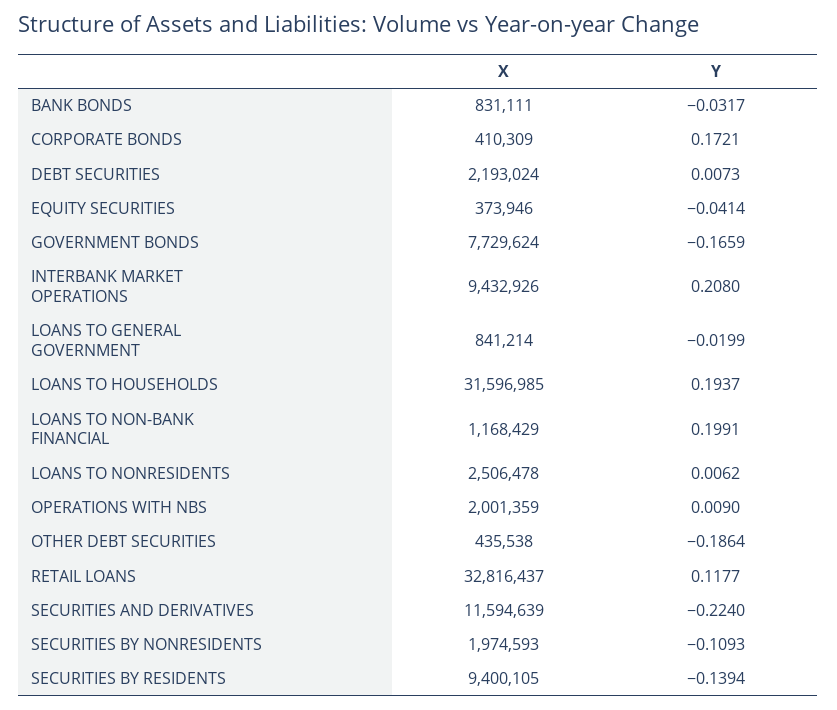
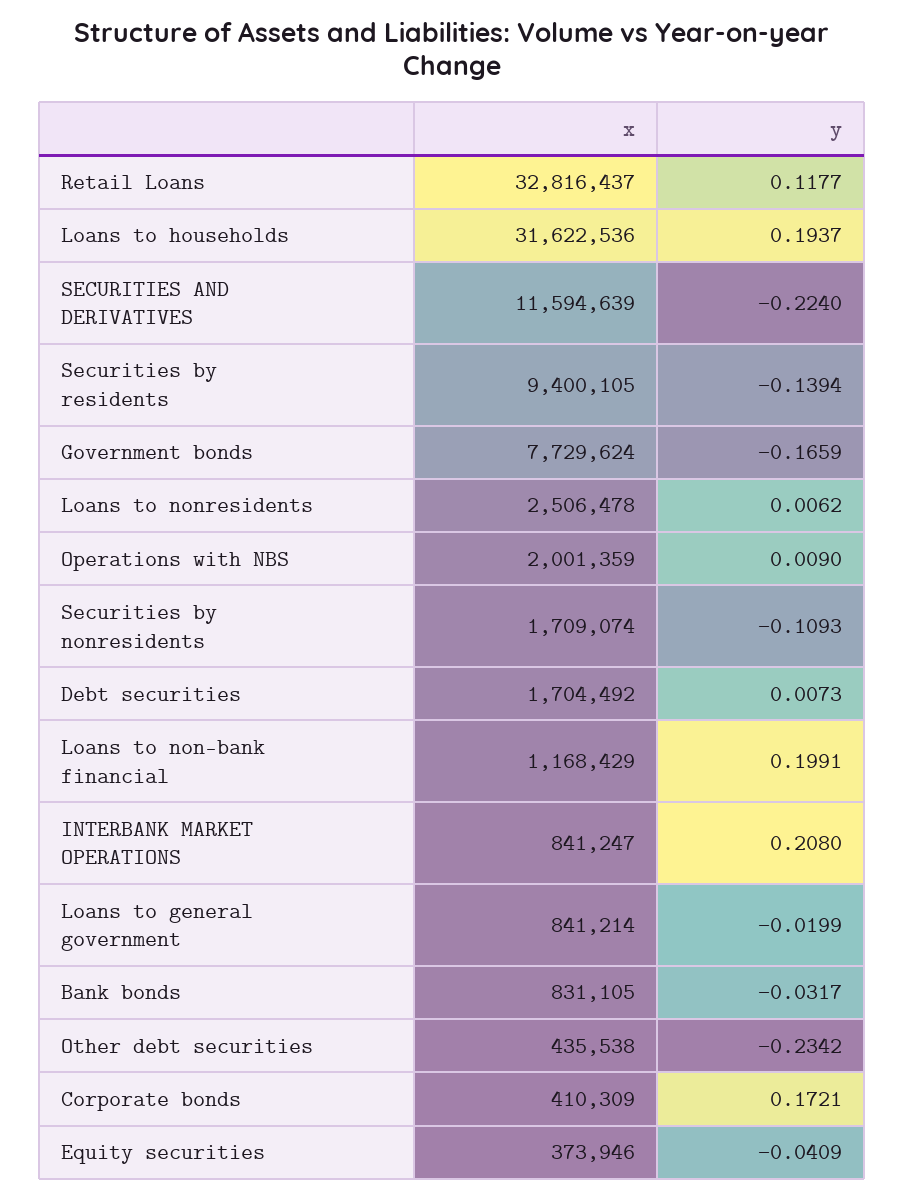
  {
    "X": {
-     "BANK BONDS": 831111,
+     "BANK BONDS": 831105,
      "CORPORATE BONDS": 410309,
-     "DEBT SECURITIES": 2193024,
+     "DEBT SECURITIES": 1704492,
      "EQUITY SECURITIES": 373946,
      "GOVERNMENT BONDS": 7729624,
-     "INTERBANK MARKET OPERATIONS": 9432926,
+     "INTERBANK MARKET OPERATIONS": 841247,
      "LOANS TO GENERAL GOVERNMENT": 841214,
-     "LOANS TO HOUSEHOLDS": 31596985,
+     "LOANS TO HOUSEHOLDS": 31622536,
      "LOANS TO NON-BANK FINANCIAL": 1168429,
      "LOANS TO NONRESIDENTS": 2506478,
      "OPERATIONS WITH NBS": 2001359,
      "OTHER DEBT SECURITIES": 435538,
      "RETAIL LOANS": 32816437,
      "SECURITIES AND DERIVATIVES": 11594639,
-     "SECURITIES BY NONRESIDENTS": 1974593,
+     "SECURITIES BY NONRESIDENTS": 1709074,
      "SECURITIES BY RESIDENTS": 9400105
    },
    "Y": {
      "BANK BONDS": -0.0317,
      "CORPORATE BONDS": 0.1721,
      "DEBT SECURITIES": 0.0073,
-     "EQUITY SECURITIES": -0.0414,
+     "EQUITY SECURITIES": -0.0409,
      "GOVERNMENT BONDS": -0.1659,
      "INTERBANK MARKET OPERATIONS": 0.208,
      "LOANS TO GENERAL GOVERNMENT": -0.0199,
      "LOANS TO HOUSEHOLDS": 0.1937,
      "LOANS TO NON-BANK FINANCIAL": 0.1991,
      "LOANS TO NONRESIDENTS": 0.0062,
      "OPERATIONS WITH NBS": 0.009,
-     "OTHER DEBT SECURITIES": -0.1864,
+     "OTHER DEBT SECURITIES": -0.2342,
      "RETAIL LOANS": 0.1177,
      "SECURITIES AND DERIVATIVES": -0.224,
      "SECURITIES BY NONRESIDENTS": -0.1093,
      "SECURITIES BY RESIDENTS": -0.1394
    }
  }

